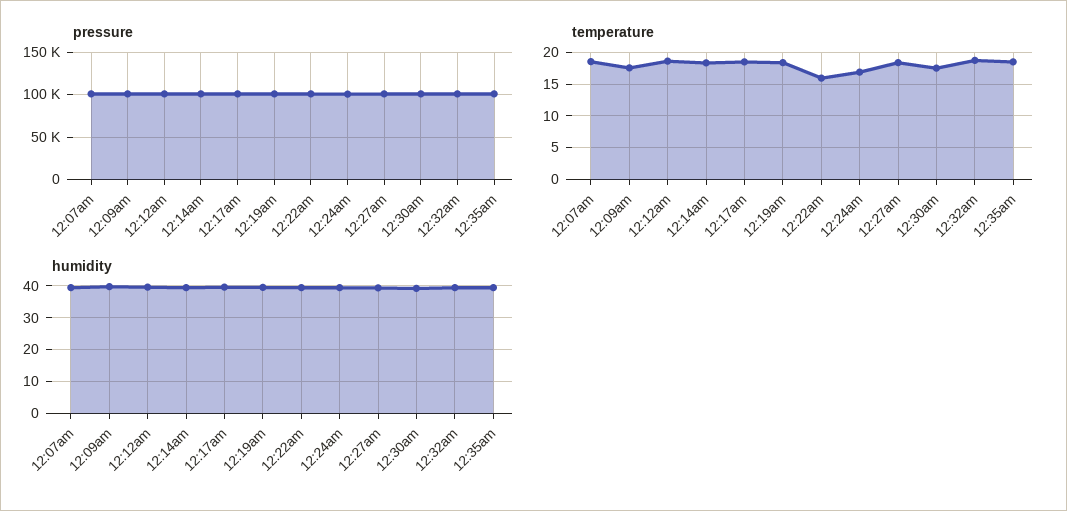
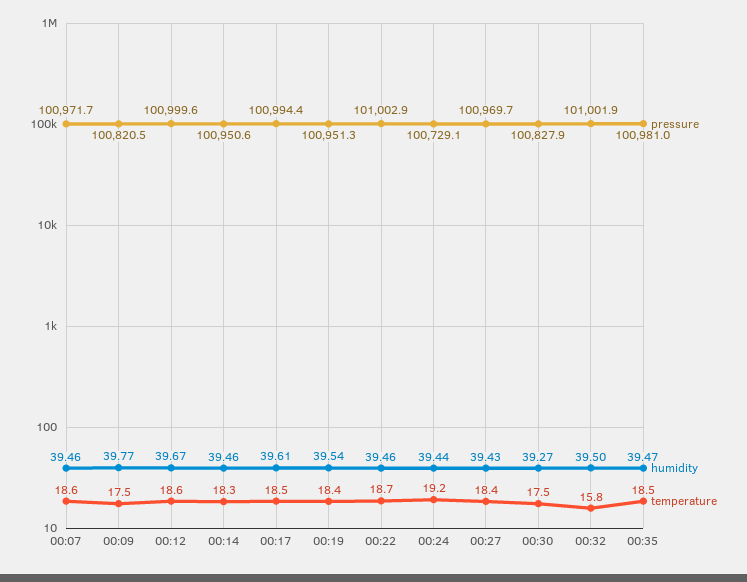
  {
    "pressure": {
      "12:07am": 100971.7,
      "12:09am": 100820.5,
      "12:12am": 100999.6,
      "12:14am": 100950.6,
      "12:17am": 100994.4,
      "12:19am": 100951.3,
      "12:22am": 101002.9,
      "12:24am": 100729.1,
      "12:27am": 100969.7,
      "12:30am": 100827.9,
      "12:32am": 101001.9,
      "12:35am": 100981
    },
    "temperature": {
      "12:07am": 18.6,
      "12:09am": 17.5,
      "12:12am": 18.6,
      "12:14am": 18.3,
      "12:17am": 18.5,
      "12:19am": 18.4,
-     "12:22am": 16,
+     "12:22am": 18.7,
-     "12:24am": 17,
+     "12:24am": 19.2,
      "12:27am": 18.4,
      "12:30am": 17.5,
-     "12:32am": 19,
+     "12:32am": 15.8,
      "12:35am": 18.5
    },
    "humidity": {
      "12:07am": 39.46,
      "12:09am": 39.77,
      "12:12am": 39.67,
      "12:14am": 39.46,
      "12:17am": 39.61,
      "12:19am": 39.54,
      "12:22am": 39.46,
      "12:24am": 39.44,
      "12:27am": 39.43,
      "12:30am": 39.27,
      "12:32am": 39.5,
      "12:35am": 39.47
    }
  }

